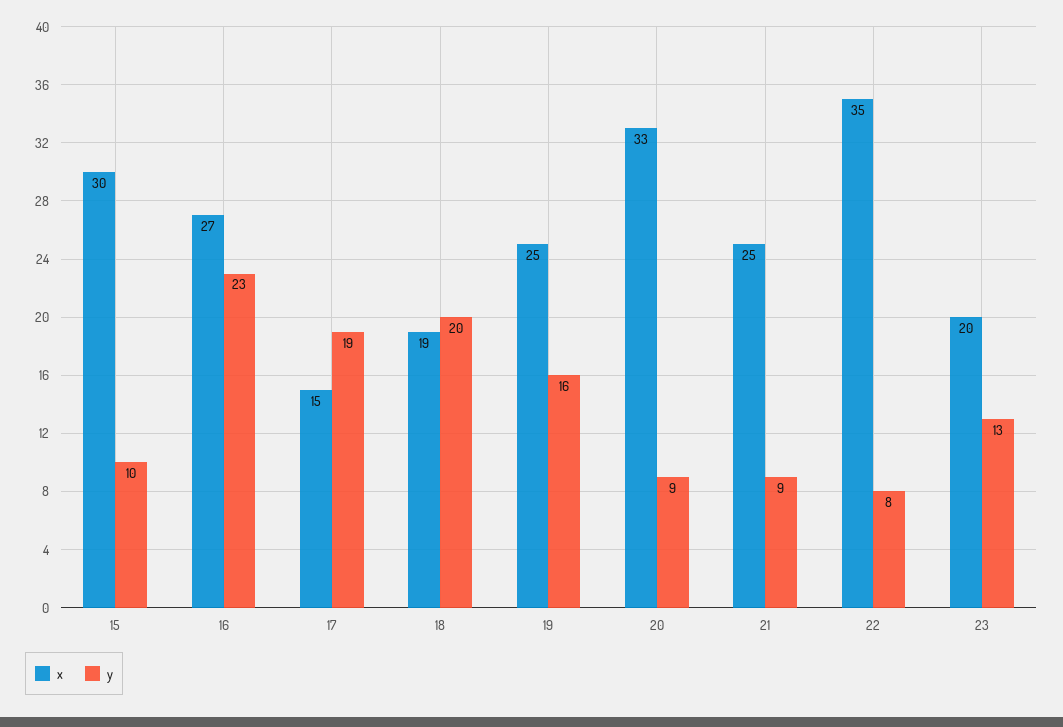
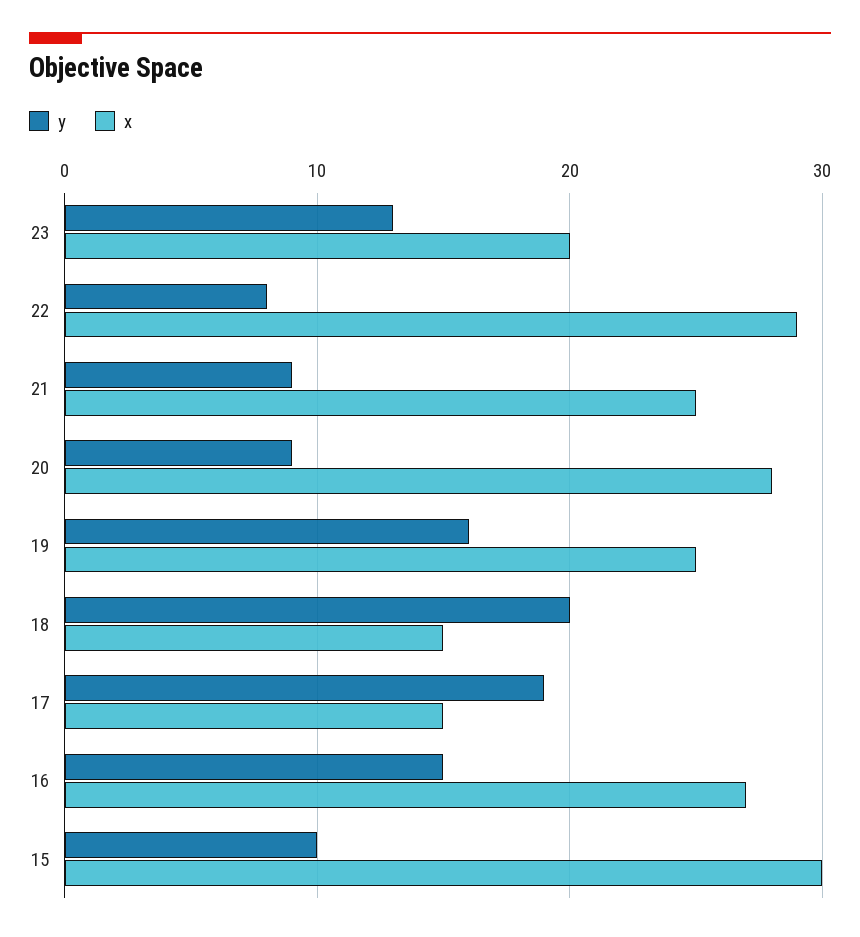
  {
    "x": {
      "15": 30,
      "16": 27,
      "17": 15,
-     "18": 19,
+     "18": 15,
      "19": 25,
-     "20": 33,
+     "20": 28,
      "21": 25,
-     "22": 35,
+     "22": 29,
      "23": 20
    },
    "y": {
      "15": 10,
-     "16": 23,
+     "16": 15,
      "17": 19,
      "18": 20,
      "19": 16,
      "20": 9,
      "21": 9,
      "22": 8,
      "23": 13
    }
  }

